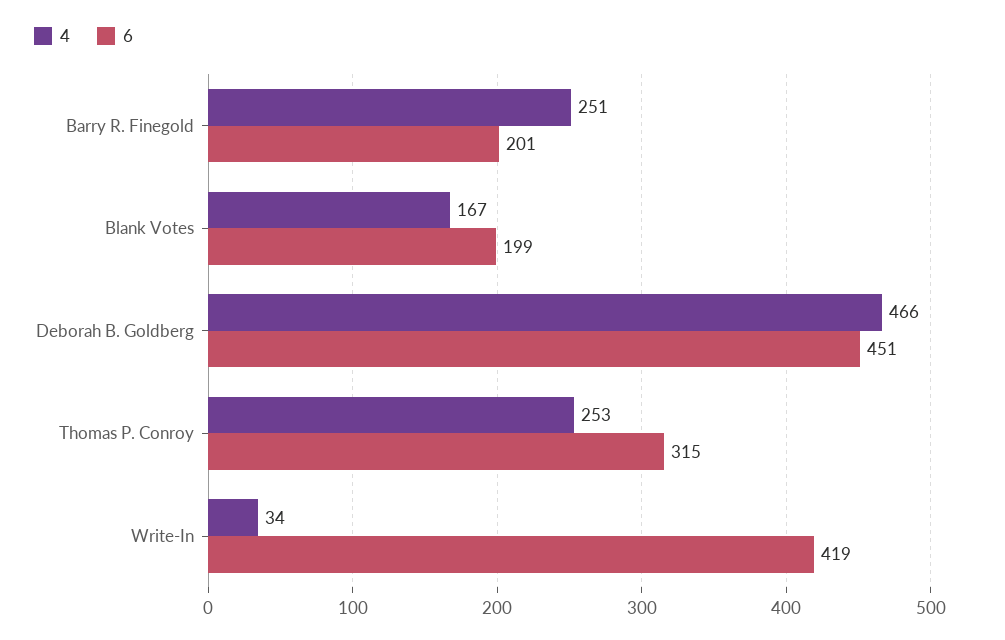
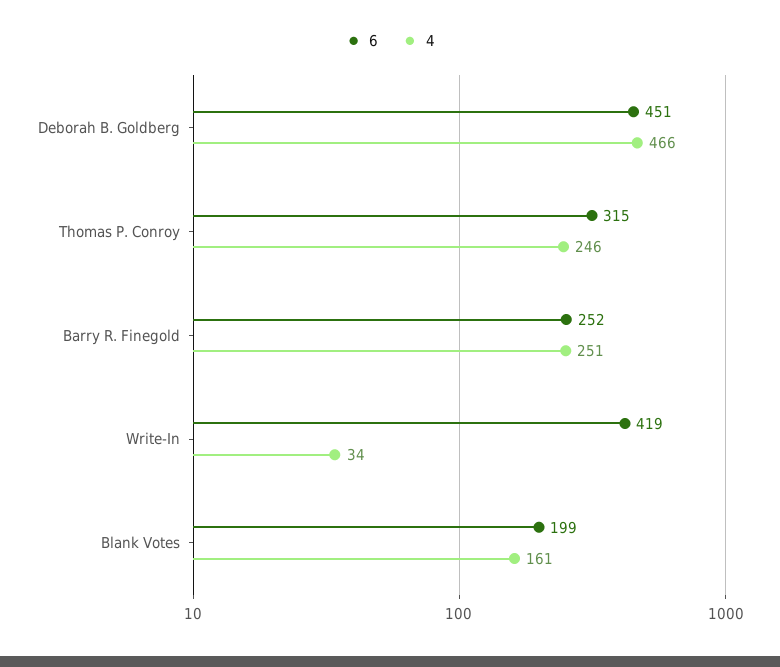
  {
    "4": {
      "Barry R. Finegold": 251,
-     "Blank Votes": 167,
+     "Blank Votes": 161,
      "Deborah B. Goldberg": 466,
-     "Thomas P. Conroy": 253,
+     "Thomas P. Conroy": 246,
      "Write-In": 34
    },
    "6": {
-     "Barry R. Finegold": 201,
+     "Barry R. Finegold": 252,
      "Blank Votes": 199,
      "Deborah B. Goldberg": 451,
      "Thomas P. Conroy": 315,
      "Write-In": 419
    }
  }

